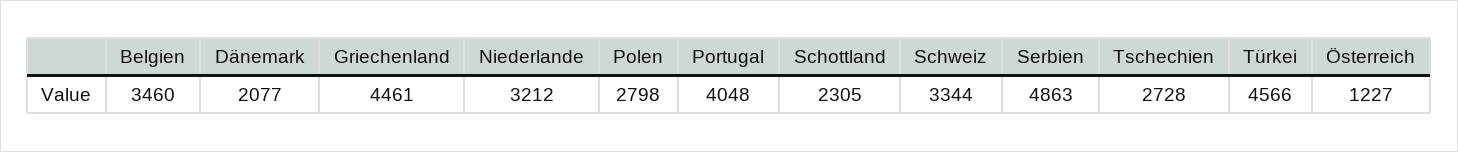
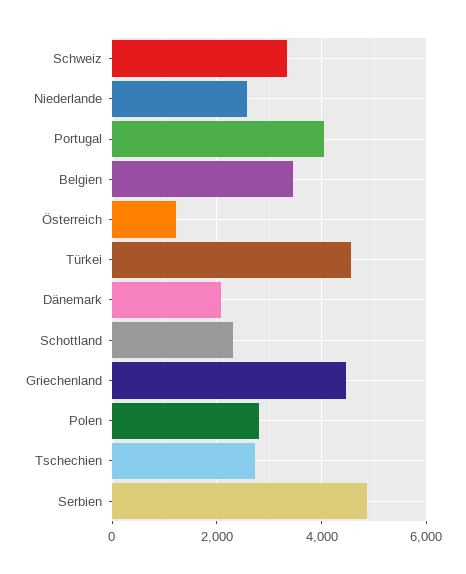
  {
    "Belgien": 3460,
    "Dänemark": 2077,
    "Griechenland": 4461,
-   "Niederlande": 3212,
+   "Niederlande": 2600,
    "Polen": 2798,
    "Portugal": 4048,
    "Schottland": 2305,
    "Schweiz": 3344,
    "Serbien": 4863,
    "Tschechien": 2728,
    "Türkei": 4566,
    "Österreich": 1227
  }

